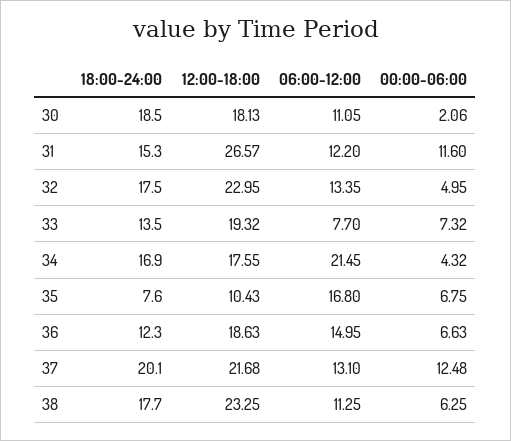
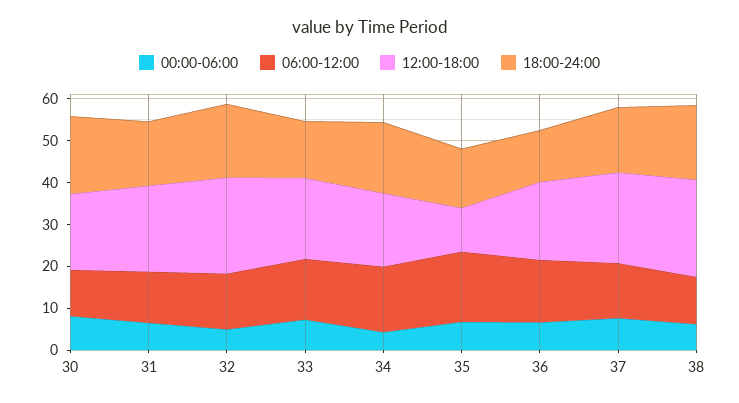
  {
    "18:00-24:00": {
      "30": 18.5,
      "31": 15.3,
      "32": 17.5,
      "33": 13.5,
      "34": 16.9,
-     "35": 7.6,
+     "35": 14,
      "36": 12.3,
-     "37": 20.1,
+     "37": 16,
      "38": 17.7
    },
    "12:00-18:00": {
      "30": 18.13,
-     "31": 26.57,
+     "31": 20,
      "32": 22.95,
      "33": 19.32,
      "34": 17.55,
      "35": 10.43,
      "36": 18.63,
      "37": 21.68,
      "38": 23.25
    },
    "06:00-12:00": {
      "30": 11.05,
      "31": 12.2,
      "32": 13.35,
-     "33": 7.7,
+     "33": 14,
-     "34": 21.45,
+     "34": 16,
      "35": 16.8,
      "36": 14.95,
      "37": 13.1,
      "38": 11.25
    },
    "00:00-06:00": {
-     "30": 2.06,
+     "30": 8,
-     "31": 11.6,
+     "31": 6,
      "32": 4.95,
      "33": 7.32,
      "34": 4.32,
      "35": 6.75,
      "36": 6.63,
-     "37": 12.48,
+     "37": 8,
      "38": 6.25
    }
  }

